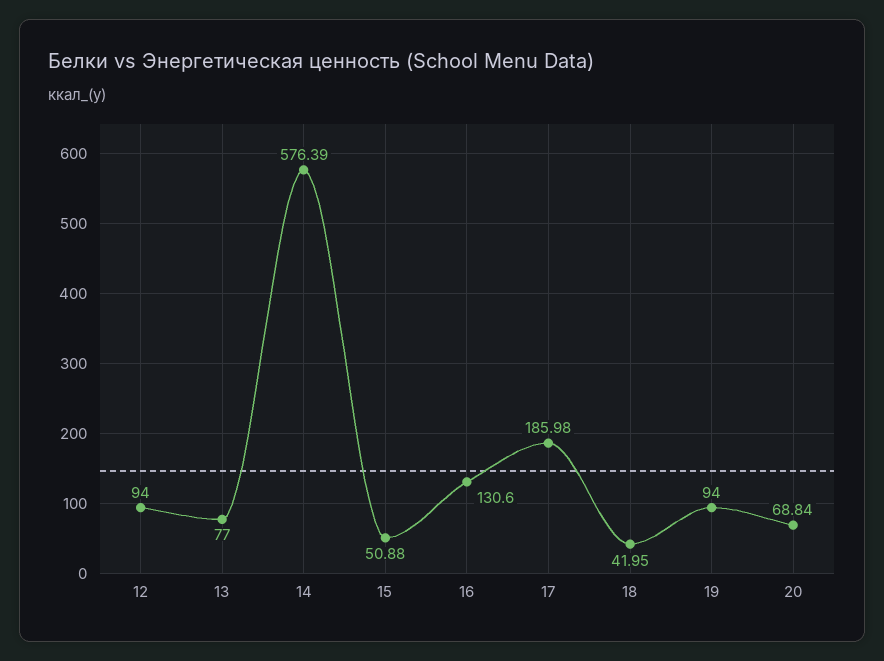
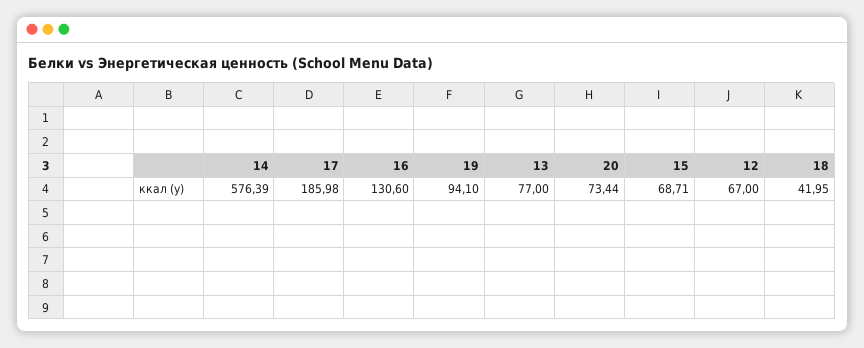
  {
-   "12": 94,
+   "12": 67,
    "13": 77,
    "14": 576.39,
-   "15": 50.88,
+   "15": 68.71,
    "16": 130.6,
    "17": 185.98,
    "18": 41.95,
-   "19": 94,
+   "19": 94.1,
-   "20": 68.84
+   "20": 73.44
  }

